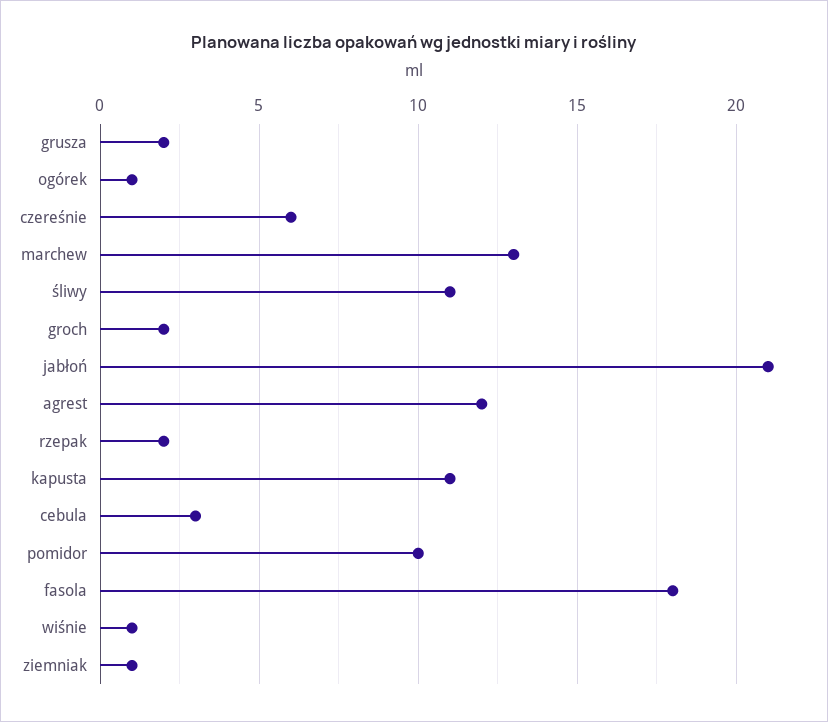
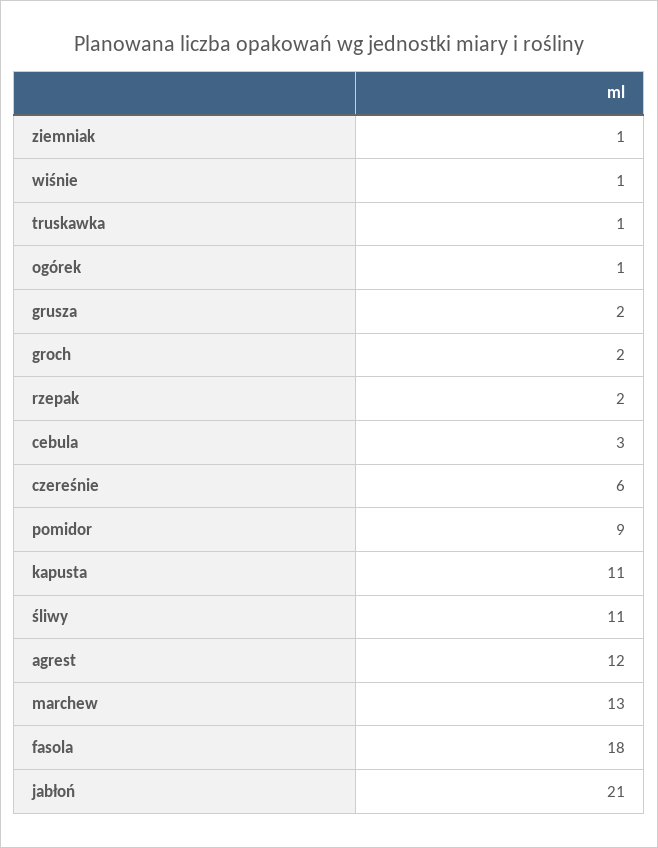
  {
    "grusza": 2,
    "ogórek": 1,
    "czereśnie": 6,
    "marchew": 13,
    "śliwy": 11,
    "groch": 2,
    "jabłoń": 21,
    "agrest": 12,
    "rzepak": 2,
    "kapusta": 11,
    "cebula": 3,
-   "pomidor": 10,
+   "pomidor": 9,
    "fasola": 18,
    "wiśnie": 1,
-   "ziemniak": 1
+   "ziemniak": 1,
+   "truskawka": 1
  }

